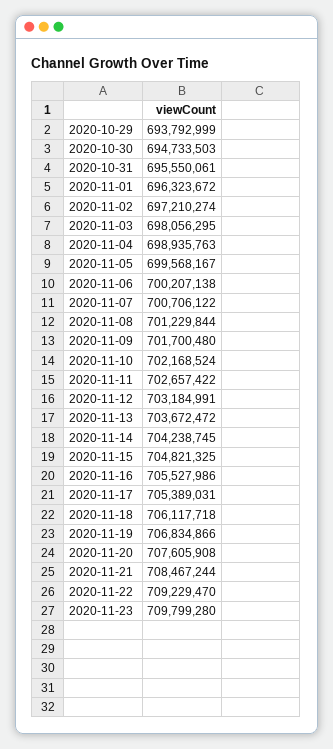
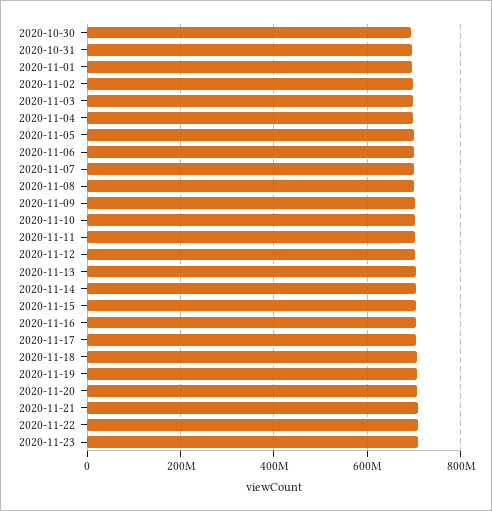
  {
-   "2020-10-29": 693792999,
    "2020-10-30": 694733503,
    "2020-10-31": 695550061,
    "2020-11-01": 696323672,
    "2020-11-02": 697210274,
    "2020-11-03": 698056295,
    "2020-11-04": 698935763,
    "2020-11-05": 699568167,
    "2020-11-06": 700207138,
    "2020-11-07": 700706122,
    "2020-11-08": 701229844,
    "2020-11-09": 701700480,
    "2020-11-10": 702168524,
    "2020-11-11": 702657422,
    "2020-11-12": 703184991,
    "2020-11-13": 703672472,
    "2020-11-14": 704238745,
    "2020-11-15": 704821325,
    "2020-11-16": 705527986,
    "2020-11-17": 705389031,
    "2020-11-18": 706117718,
    "2020-11-19": 706834866,
    "2020-11-20": 707605908,
    "2020-11-21": 708467244,
    "2020-11-22": 709229470,
    "2020-11-23": 709799280
  }

